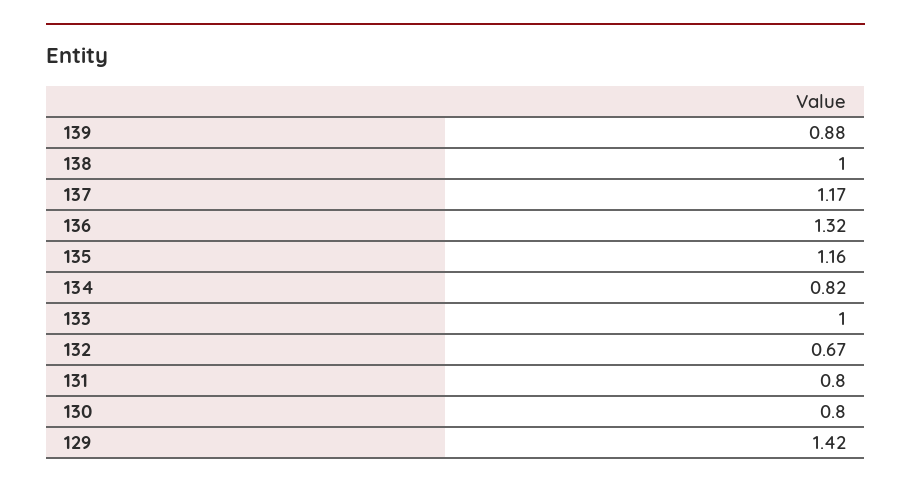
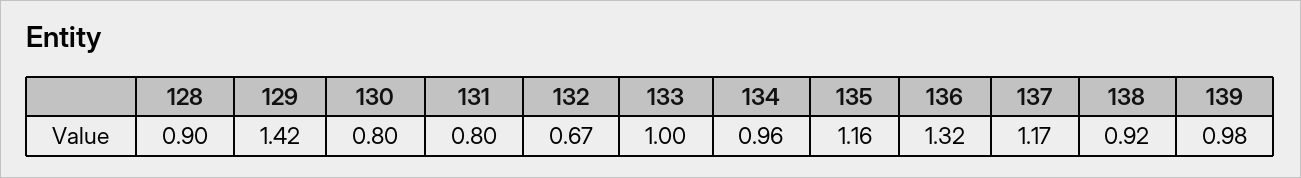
  {
-   "139": 0.88,
+   "139": 0.98,
-   "138": 1,
+   "138": 0.92,
    "137": 1.17,
    "136": 1.32,
    "135": 1.16,
-   "134": 0.82,
+   "134": 0.96,
    "133": 1,
    "132": 0.67,
    "131": 0.8,
    "130": 0.8,
-   "129": 1.42
+   "129": 1.42,
+   "128": 0.9
  }

